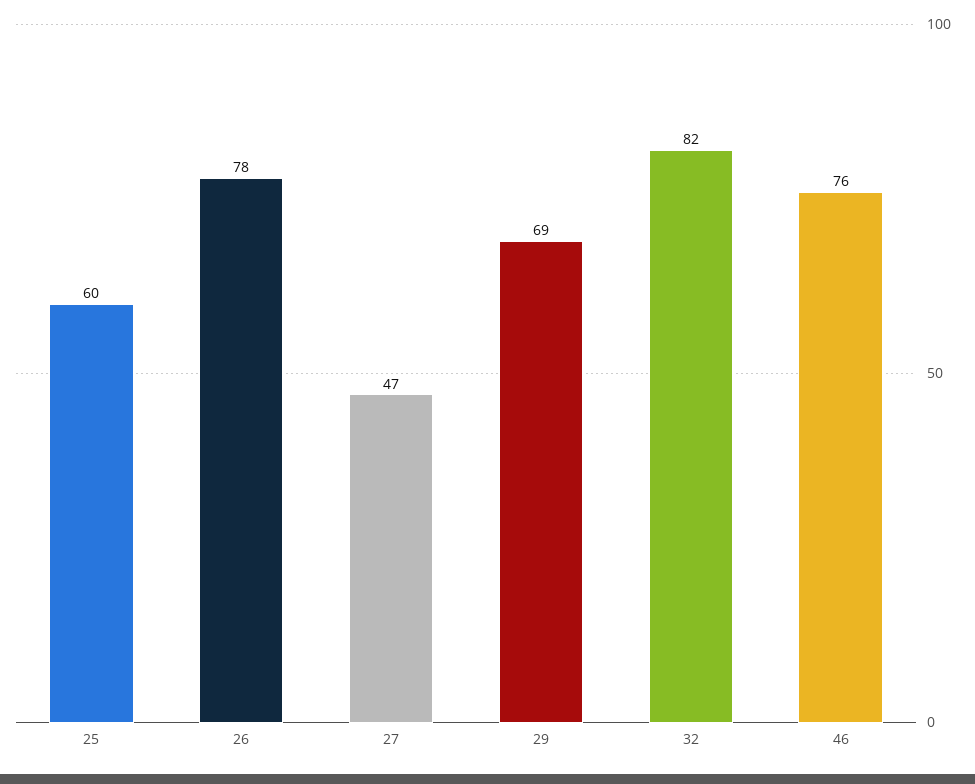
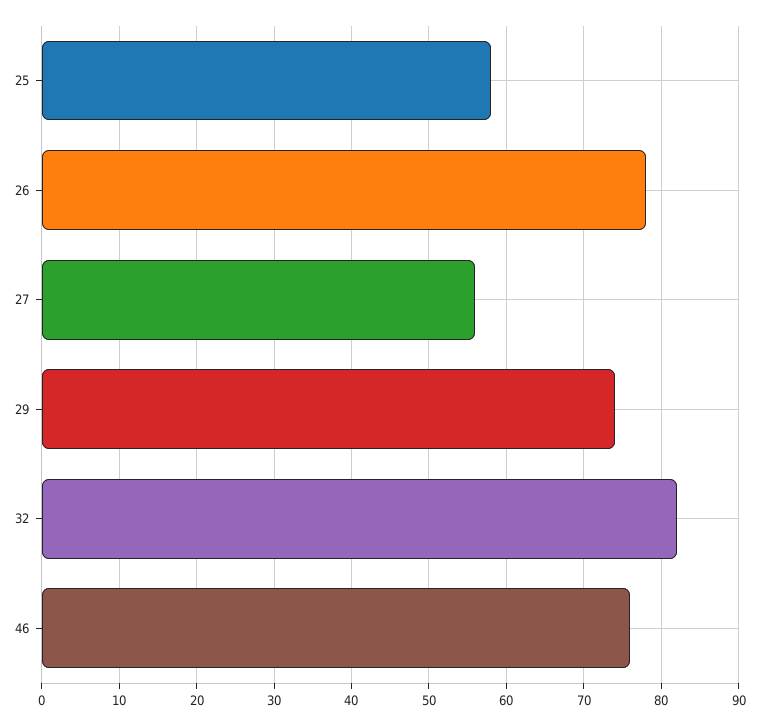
  {
-   "25": 60,
+   "25": 58,
    "26": 78,
-   "27": 47,
+   "27": 56,
-   "29": 69,
+   "29": 74,
    "32": 82,
    "46": 76
  }

